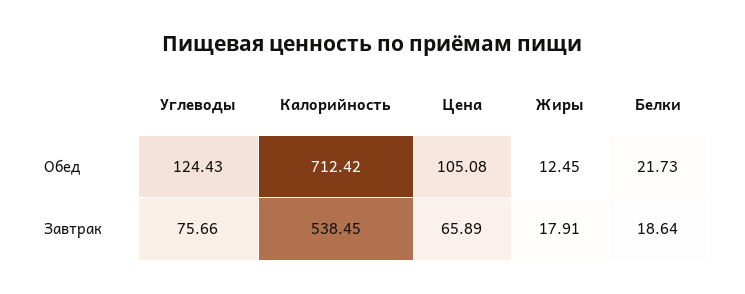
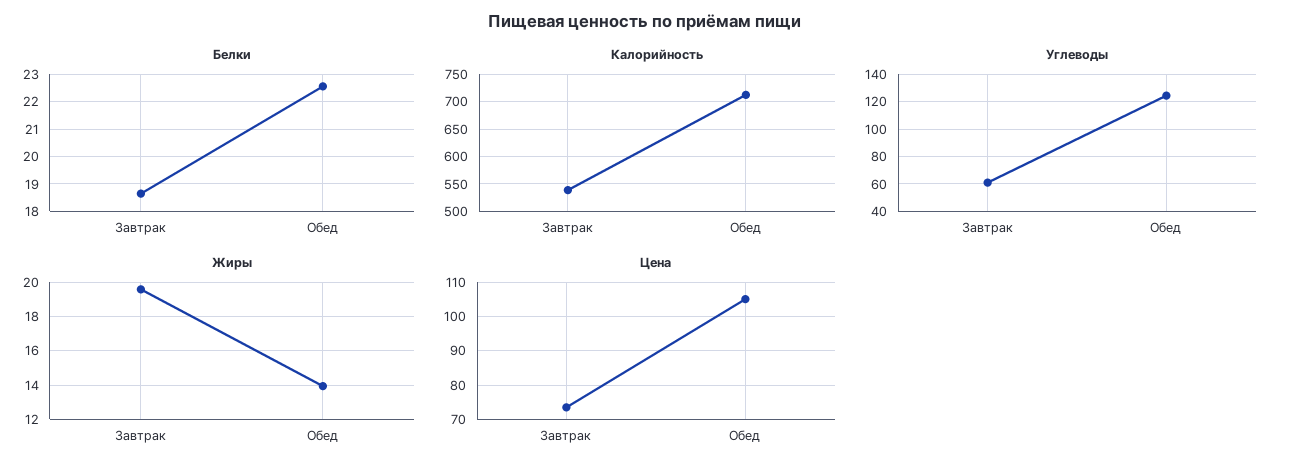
  {
    "Углеводы": {
      "Обед": 124.43,
-     "Завтрак": 75.66
+     "Завтрак": 60
    },
    "Калорийность": {
      "Обед": 712.42,
      "Завтрак": 538.45
    },
    "Цена": {
      "Обед": 105.08,
-     "Завтрак": 65.89
+     "Завтрак": 74
    },
    "Жиры": {
-     "Обед": 12.45,
+     "Обед": 14,
-     "Завтрак": 17.91
+     "Завтрак": 19.5
    },
    "Белки": {
-     "Обед": 21.73,
+     "Обед": 22.5,
      "Завтрак": 18.64
    }
  }

